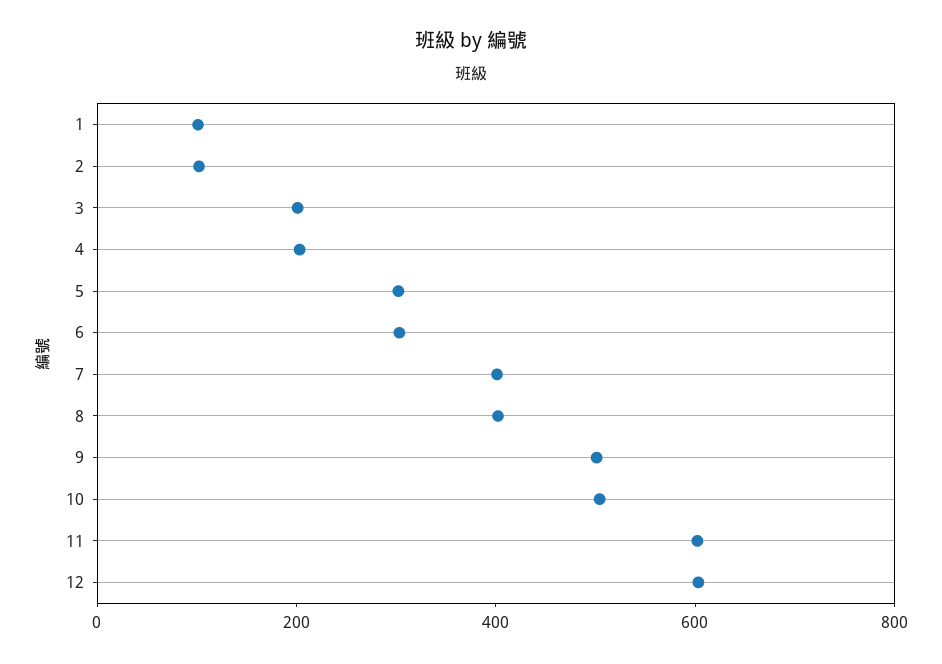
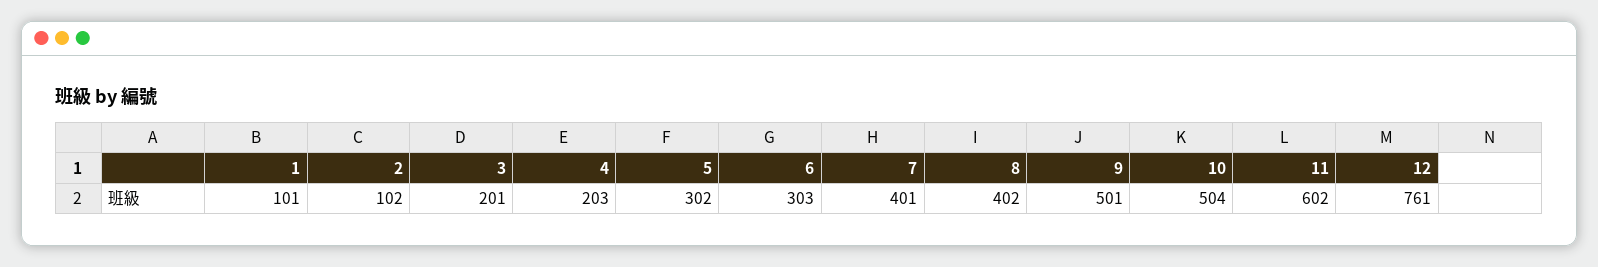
  {
    "1": 101,
    "2": 102,
    "3": 201,
    "4": 203,
    "5": 302,
    "6": 303,
    "7": 401,
    "8": 402,
    "9": 501,
    "10": 504,
    "11": 602,
-   "12": 600
+   "12": 761
  }

